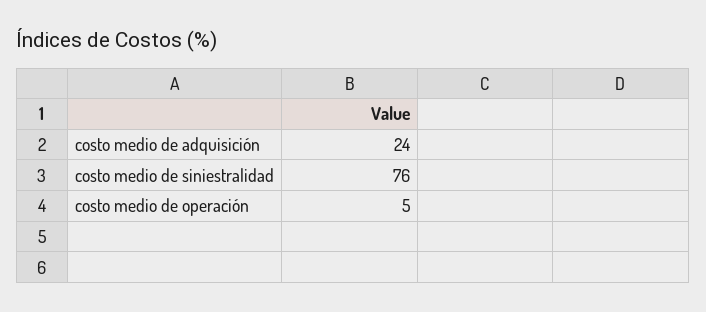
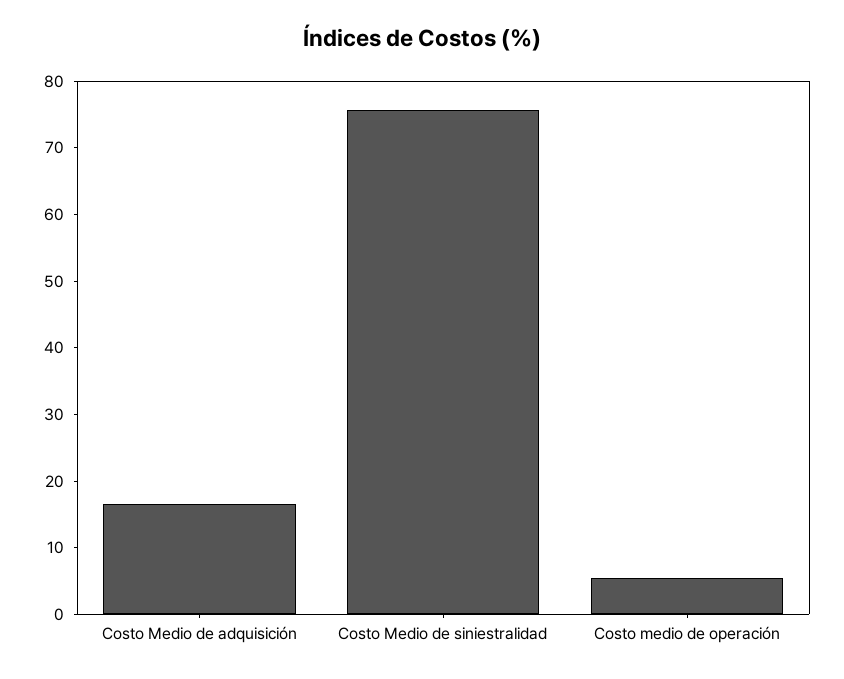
  {
-   "costo medio de adquisición": 24,
+   "costo medio de adquisición": 16,
    "costo medio de siniestralidad": 76,
    "costo medio de operación": 5
  }

